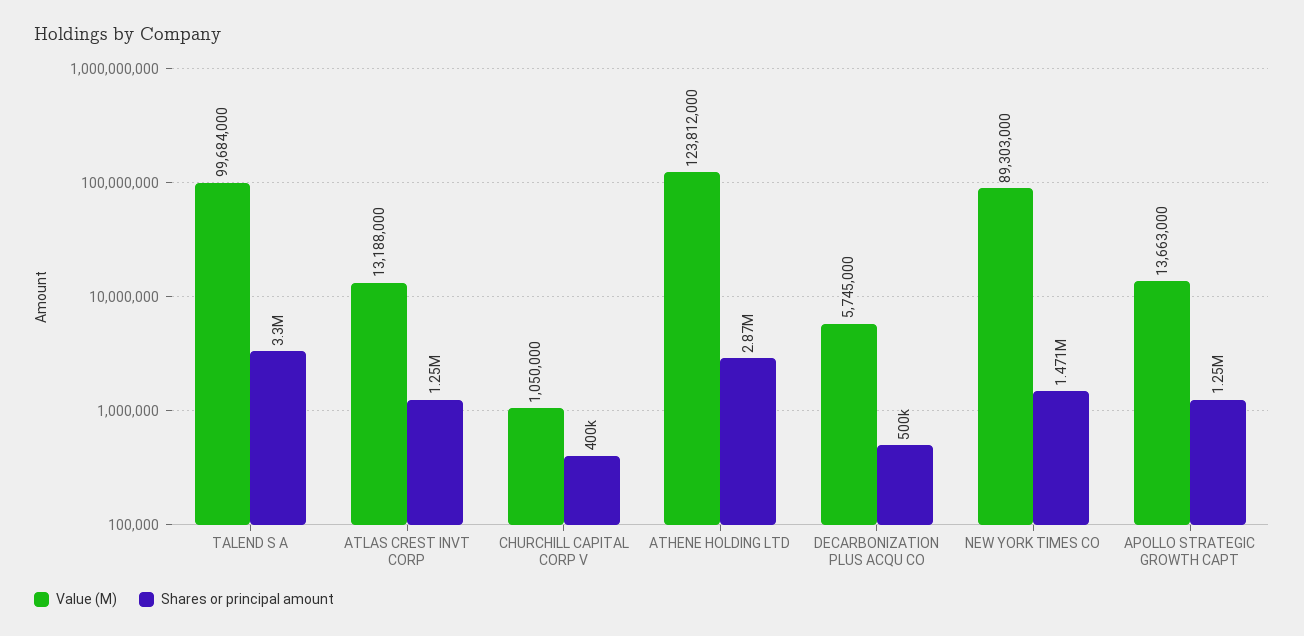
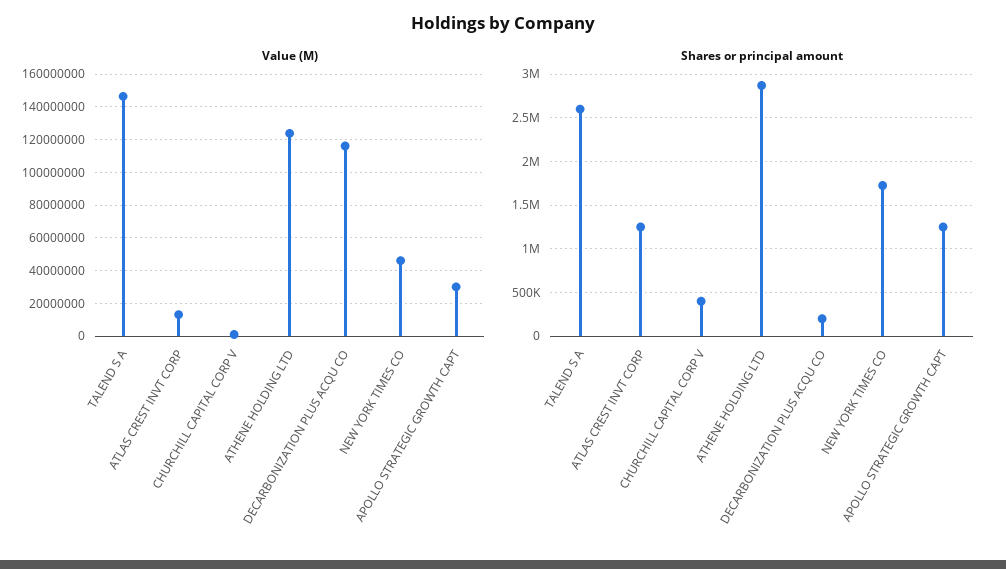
  {
    "Value (M)": {
-     "TALEND S A": 99684000,
+     "TALEND S A": 145000000,
      "ATLAS CREST INVT CORP": 13188000,
      "CHURCHILL CAPITAL CORP V": 1050000,
      "ATHENE HOLDING LTD": 123812000,
-     "DECARBONIZATION PLUS ACQU CO": 5745000,
+     "DECARBONIZATION PLUS ACQU CO": 115000000,
-     "NEW YORK TIMES CO": 89303000,
+     "NEW YORK TIMES CO": 45000000,
-     "APOLLO STRATEGIC GROWTH CAPT": 13663000
+     "APOLLO STRATEGIC GROWTH CAPT": 30000000
    },
    "Shares or principal amount": {
-     "TALEND S A": 3300000,
+     "TALEND S A": 2600000,
      "ATLAS CREST INVT CORP": 1250000,
      "CHURCHILL CAPITAL CORP V": 400000,
      "ATHENE HOLDING LTD": 2870000,
-     "DECARBONIZATION PLUS ACQU CO": 500000,
+     "DECARBONIZATION PLUS ACQU CO": 200000,
-     "NEW YORK TIMES CO": 1471000,
+     "NEW YORK TIMES CO": 1700000,
      "APOLLO STRATEGIC GROWTH CAPT": 1250000
    }
  }

